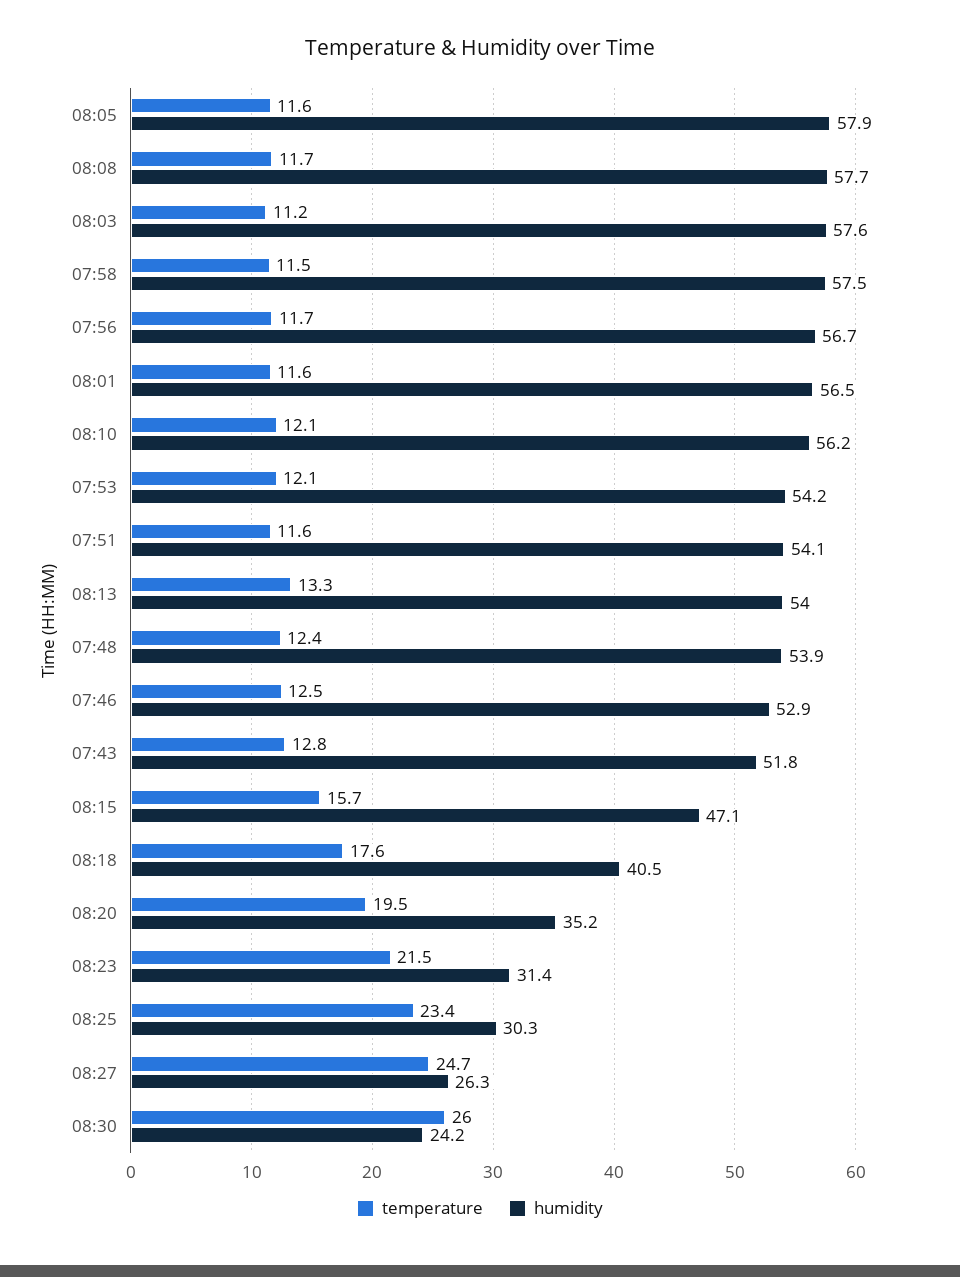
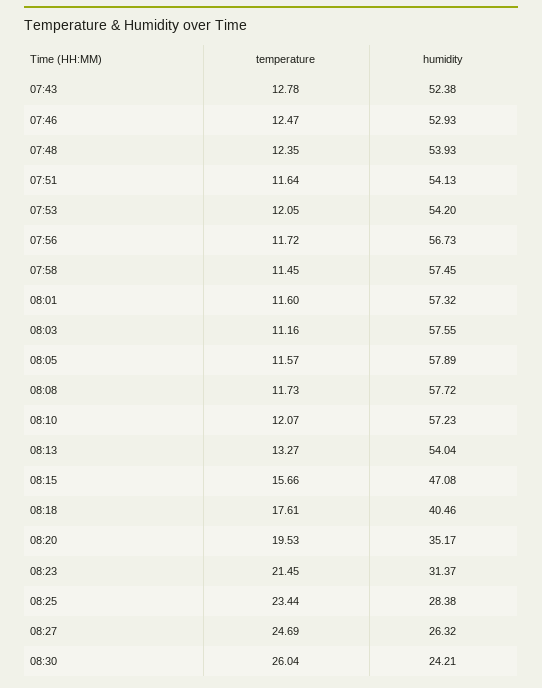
  {
    "temperature": {
      "08:05": 11.57,
      "08:08": 11.73,
      "08:03": 11.16,
      "07:58": 11.45,
      "07:56": 11.72,
      "08:01": 11.6,
      "08:10": 12.07,
      "07:53": 12.05,
      "07:51": 11.64,
      "08:13": 13.27,
      "07:48": 12.35,
      "07:46": 12.47,
      "07:43": 12.78,
      "08:15": 15.66,
      "08:18": 17.61,
      "08:20": 19.53,
      "08:23": 21.45,
      "08:25": 23.44,
      "08:27": 24.69,
      "08:30": 26.04
    },
    "humidity": {
      "08:05": 57.89,
      "08:08": 57.72,
      "08:03": 57.55,
      "07:58": 57.45,
      "07:56": 56.73,
-     "08:01": 56.5,
+     "08:01": 57.32,
-     "08:10": 56.2,
+     "08:10": 57.23,
      "07:53": 54.2,
      "07:51": 54.13,
      "08:13": 54.04,
      "07:48": 53.93,
      "07:46": 52.93,
-     "07:43": 51.8,
+     "07:43": 52.38,
      "08:15": 47.08,
      "08:18": 40.46,
      "08:20": 35.17,
      "08:23": 31.37,
-     "08:25": 30.3,
+     "08:25": 28.38,
      "08:27": 26.32,
      "08:30": 24.21
    }
  }

